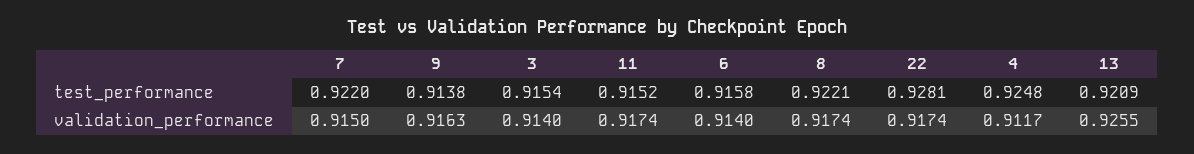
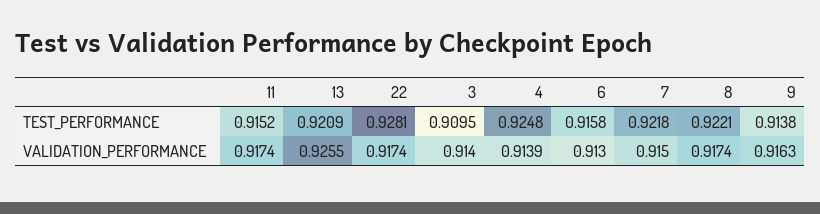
  {
    "7": {
-     "test_performance": 0.922,
+     "test_performance": 0.9218,
      "validation_performance": 0.915
    },
    "9": {
      "test_performance": 0.9138,
      "validation_performance": 0.9163
    },
    "3": {
-     "test_performance": 0.9154,
+     "test_performance": 0.9095,
      "validation_performance": 0.914
    },
    "11": {
      "test_performance": 0.9152,
      "validation_performance": 0.9174
    },
    "6": {
      "test_performance": 0.9158,
-     "validation_performance": 0.914
+     "validation_performance": 0.913
    },
    "8": {
      "test_performance": 0.9221,
      "validation_performance": 0.9174
    },
    "22": {
      "test_performance": 0.9281,
      "validation_performance": 0.9174
    },
    "4": {
      "test_performance": 0.9248,
-     "validation_performance": 0.9117
+     "validation_performance": 0.9139
    },
    "13": {
      "test_performance": 0.9209,
      "validation_performance": 0.9255
    }
  }

